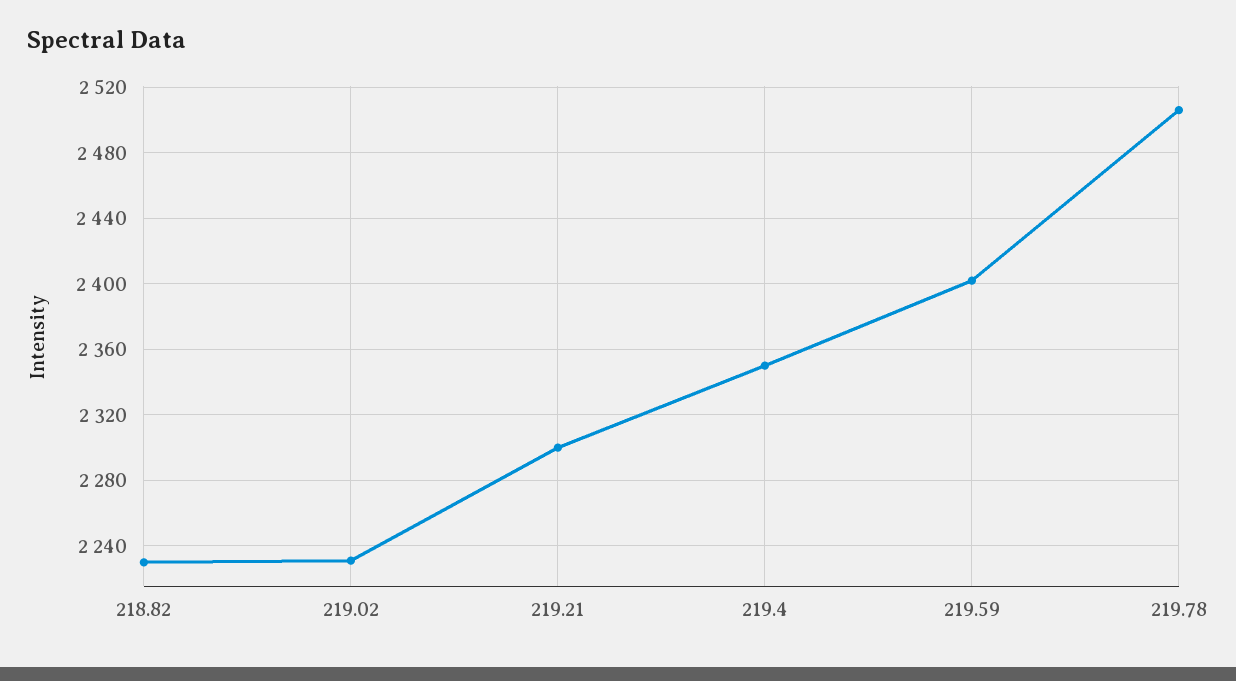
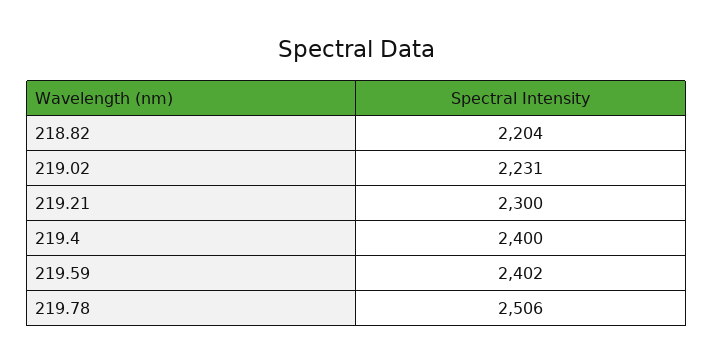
  {
-   "218.82": 2230,
+   "218.82": 2204,
    "219.02": 2231,
    "219.21": 2300,
-   "219.4": 2350,
+   "219.4": 2400,
    "219.59": 2402,
    "219.78": 2506
  }

